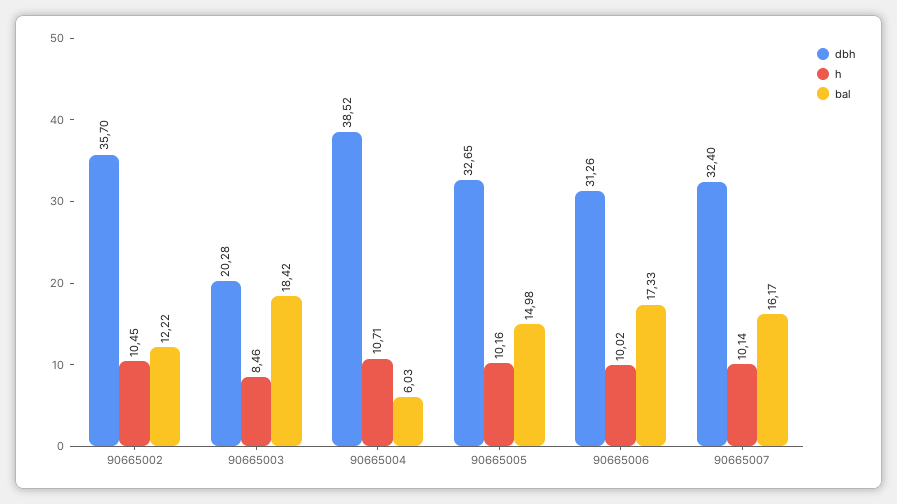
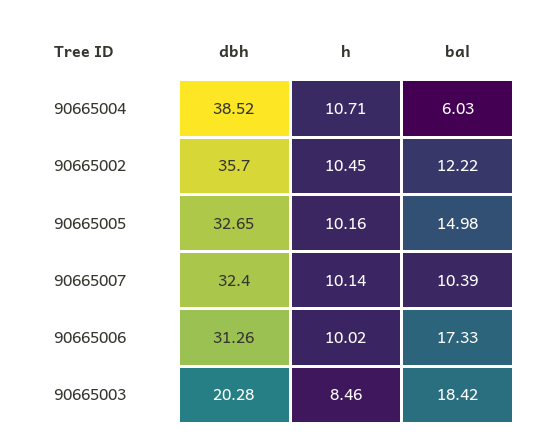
  {
    "dbh": {
      "90665002": 35.7,
      "90665003": 20.28,
      "90665004": 38.52,
      "90665005": 32.65,
      "90665006": 31.26,
      "90665007": 32.4
    },
    "h": {
      "90665002": 10.45,
      "90665003": 8.46,
      "90665004": 10.71,
      "90665005": 10.16,
      "90665006": 10.02,
      "90665007": 10.14
    },
    "bal": {
      "90665002": 12.22,
      "90665003": 18.42,
      "90665004": 6.03,
      "90665005": 14.98,
      "90665006": 17.33,
-     "90665007": 16.17
+     "90665007": 10.39
    }
  }

